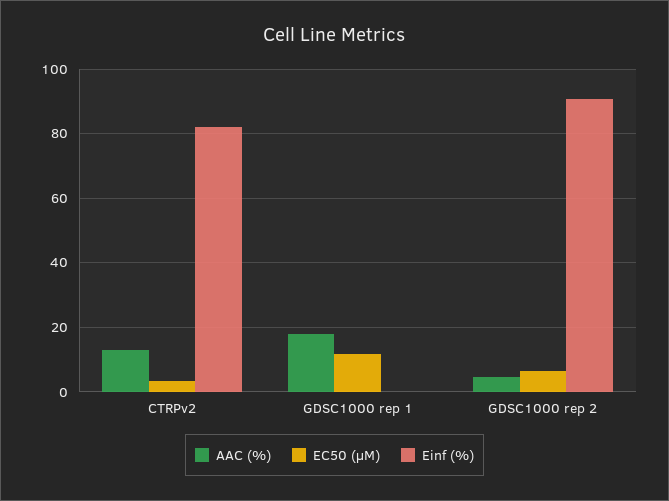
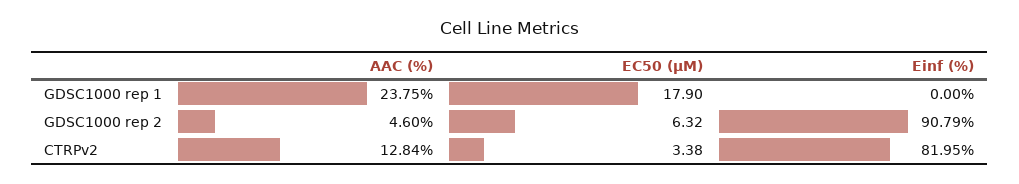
  {
    "AAC (%)": {
      "CTRPv2": 12.84,
-     "GDSC1000 rep 1": 18,
+     "GDSC1000 rep 1": 23.75,
      "GDSC1000 rep 2": 4.6
    },
    "EC50 (µM)": {
      "CTRPv2": 3.38,
-     "GDSC1000 rep 1": 12,
+     "GDSC1000 rep 1": 17.9,
      "GDSC1000 rep 2": 6.32
    },
    "Einf (%)": {
      "CTRPv2": 81.95,
      "GDSC1000 rep 1": 0,
      "GDSC1000 rep 2": 90.79
    }
  }

